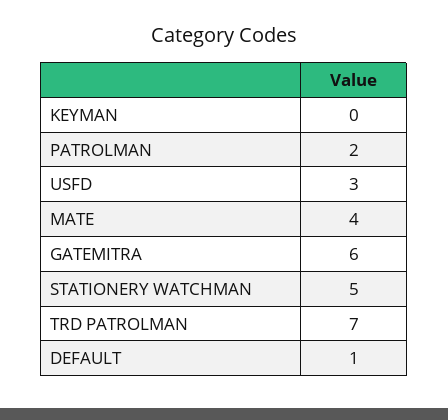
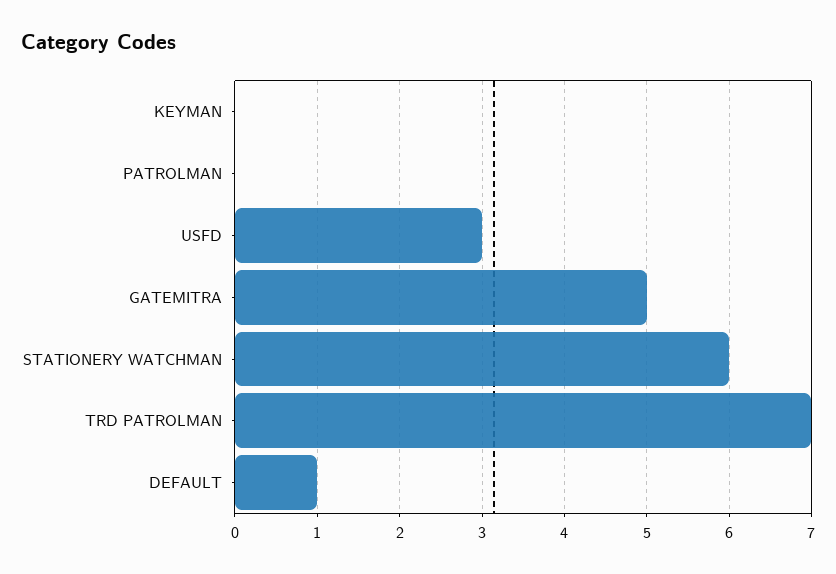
  {
    "KEYMAN": 0,
-   "PATROLMAN": 2,
+   "PATROLMAN": 0,
    "USFD": 3,
-   "MATE": 4,
-   "GATEMITRA": 6,
+   "GATEMITRA": 5,
-   "STATIONERY WATCHMAN": 5,
+   "STATIONERY WATCHMAN": 6,
    "TRD PATROLMAN": 7,
    "DEFAULT": 1
  }

